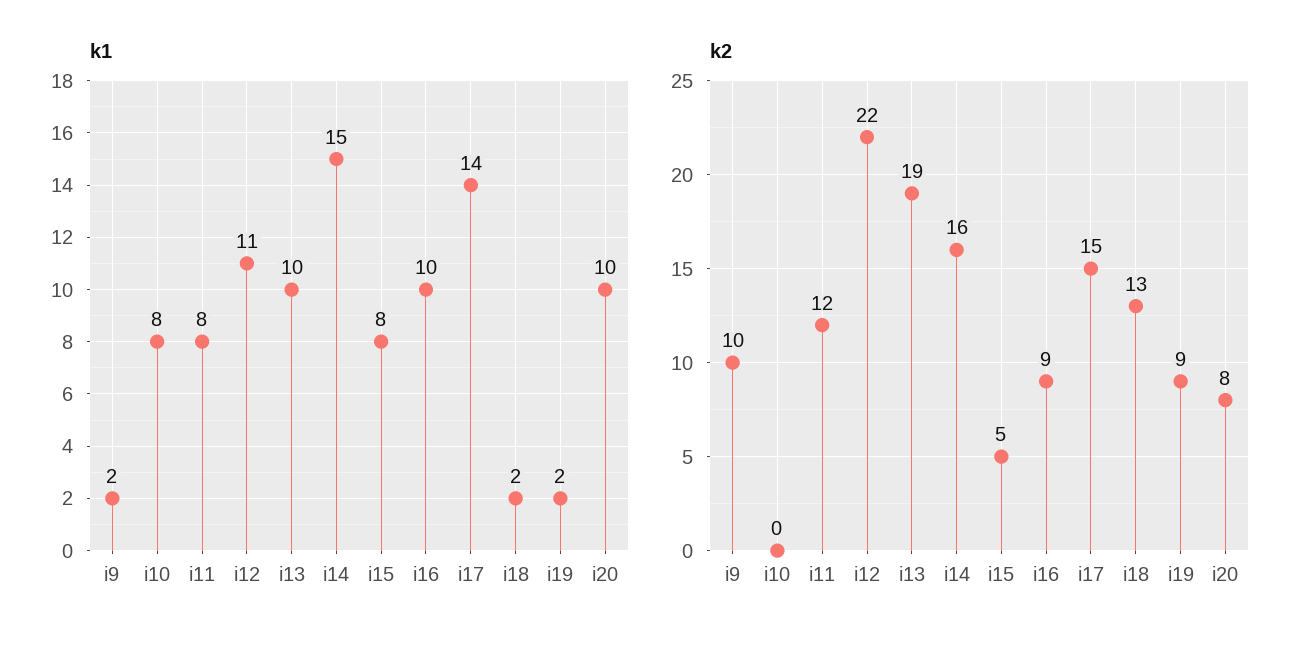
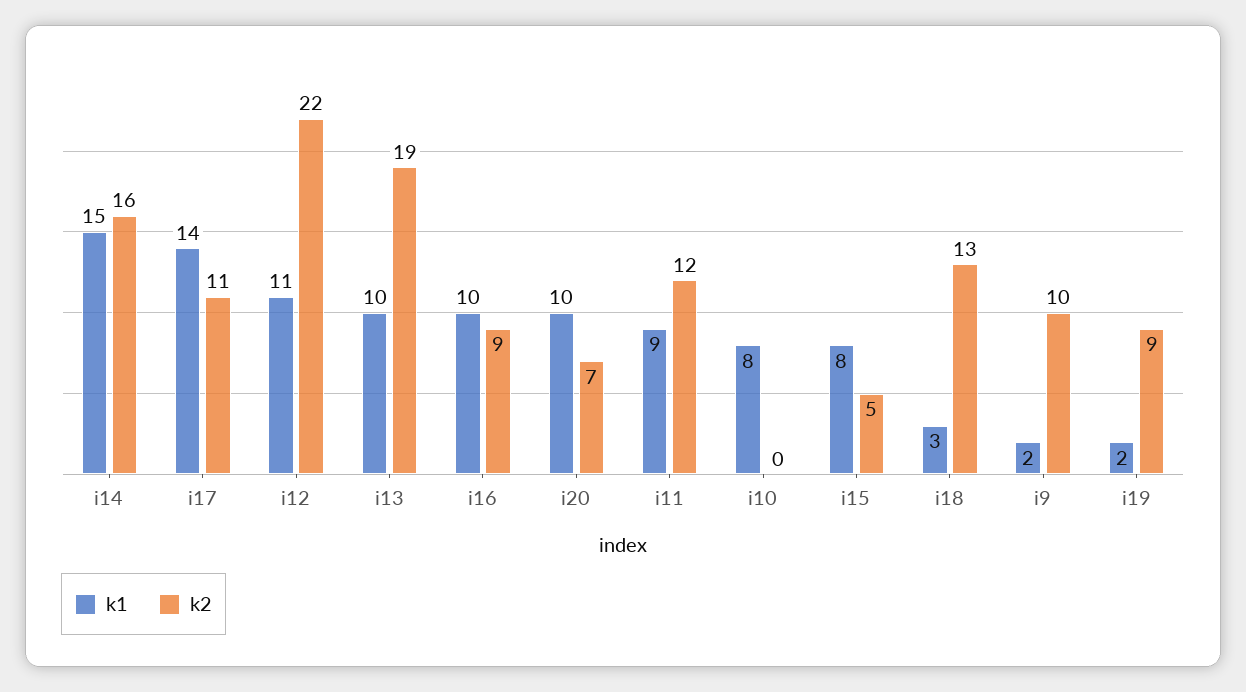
  {
    "k1": {
      "i9": 2,
      "i10": 8,
-     "i11": 8,
+     "i11": 9,
      "i12": 11,
      "i13": 10,
      "i14": 15,
      "i15": 8,
      "i16": 10,
      "i17": 14,
-     "i18": 2,
+     "i18": 3,
      "i19": 2,
      "i20": 10
    },
    "k2": {
      "i9": 10,
      "i10": 0,
      "i11": 12,
      "i12": 22,
      "i13": 19,
      "i14": 16,
      "i15": 5,
      "i16": 9,
-     "i17": 15,
+     "i17": 11,
      "i18": 13,
      "i19": 9,
-     "i20": 8
+     "i20": 7
    }
  }

